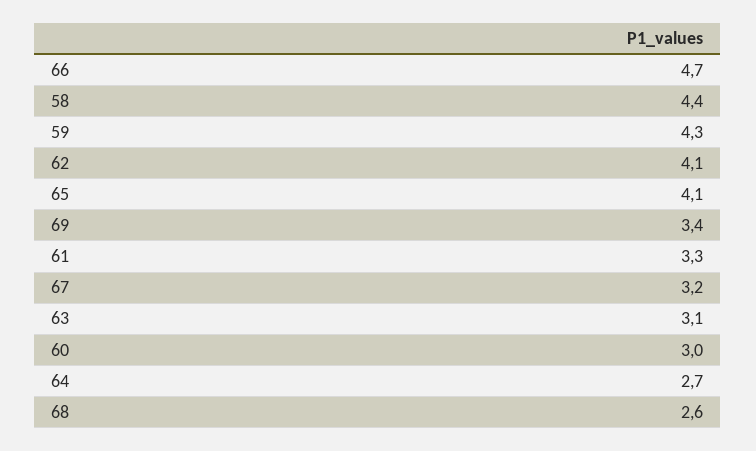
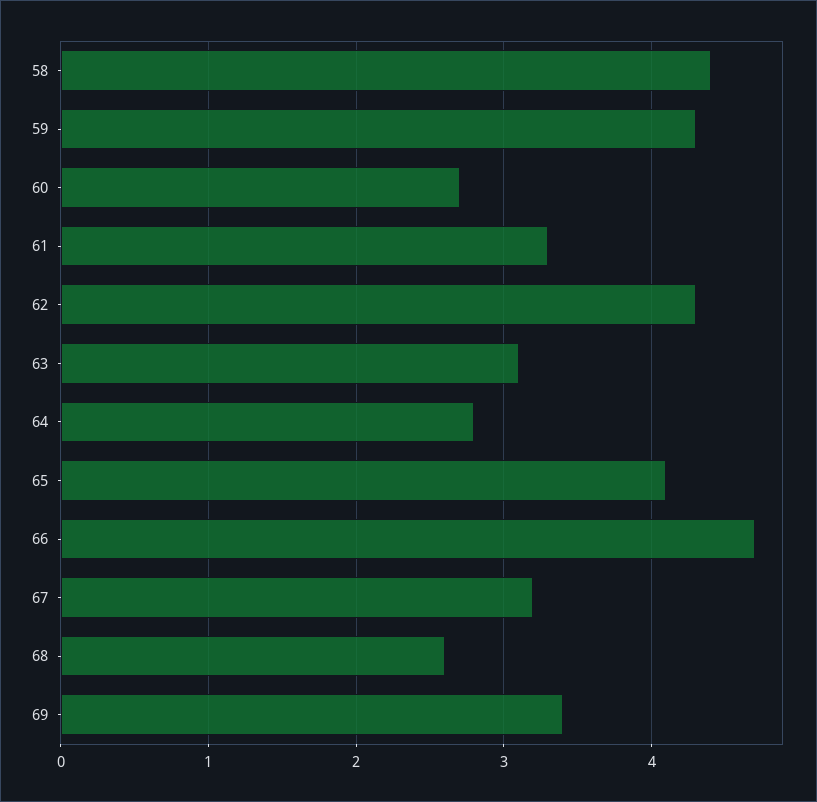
  {
    "66": 4.7,
    "58": 4.4,
    "59": 4.3,
-   "62": 4.1,
+   "62": 4.3,
    "65": 4.1,
    "69": 3.4,
    "61": 3.3,
    "67": 3.2,
    "63": 3.1,
-   "60": 3,
+   "60": 2.7,
-   "64": 2.7,
+   "64": 2.8,
    "68": 2.6
  }

